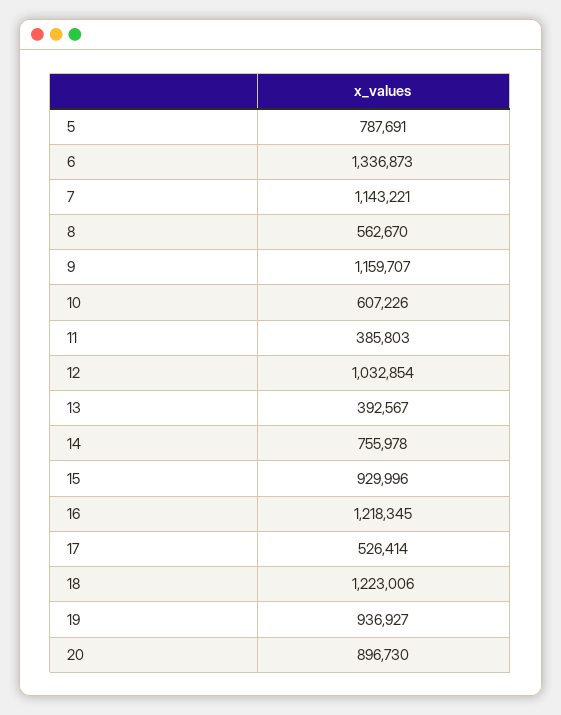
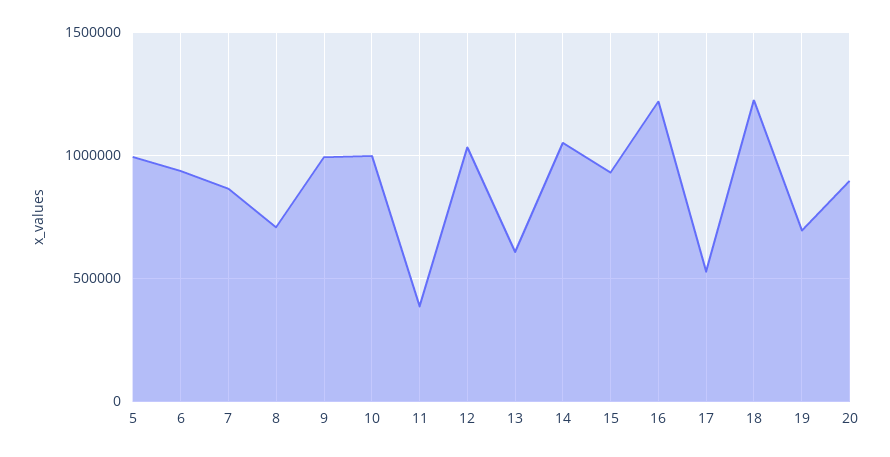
  {
-   "5": 787691,
+   "5": 1000000,
-   "6": 1336873,
+   "6": 950000,
-   "7": 1143221,
+   "7": 850000,
-   "8": 562670,
+   "8": 700000,
-   "9": 1159707,
+   "9": 1000000,
-   "10": 607226,
+   "10": 1000000,
    "11": 385803,
    "12": 1032854,
-   "13": 392567,
+   "13": 600000,
-   "14": 755978,
+   "14": 1050000,
    "15": 929996,
    "16": 1218345,
    "17": 526414,
    "18": 1223006,
-   "19": 936927,
+   "19": 700000,
    "20": 896730
  }

